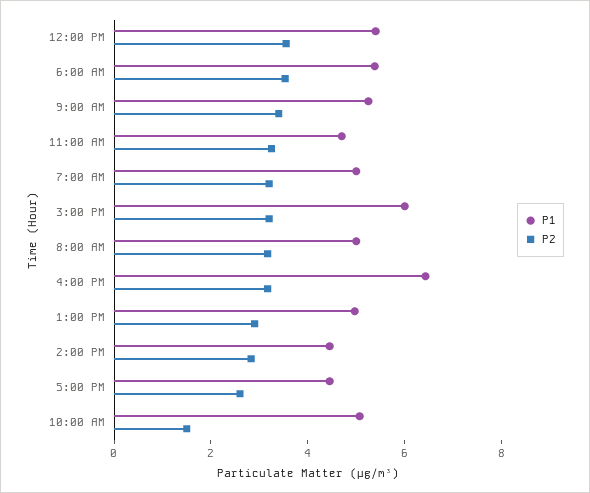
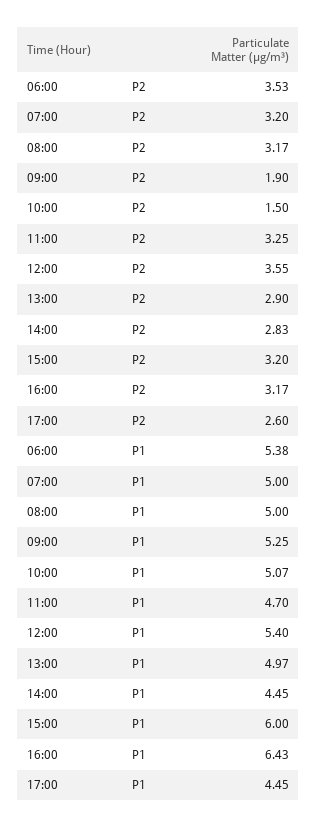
  {
    "P1": {
      "12:00 PM": 5.4,
      "6:00 AM": 5.38,
      "9:00 AM": 5.25,
      "11:00 AM": 4.7,
      "7:00 AM": 5,
      "3:00 PM": 6,
      "8:00 AM": 5,
      "4:00 PM": 6.43,
      "1:00 PM": 4.97,
      "2:00 PM": 4.45,
      "5:00 PM": 4.45,
      "10:00 AM": 5.07
    },
    "P2": {
      "12:00 PM": 3.55,
      "6:00 AM": 3.53,
-     "9:00 AM": 3.5,
+     "9:00 AM": 1.9,
      "11:00 AM": 3.25,
      "7:00 AM": 3.2,
      "3:00 PM": 3.2,
      "8:00 AM": 3.17,
      "4:00 PM": 3.17,
      "1:00 PM": 2.9,
      "2:00 PM": 2.83,
      "5:00 PM": 2.6,
      "10:00 AM": 1.5
    }
  }

